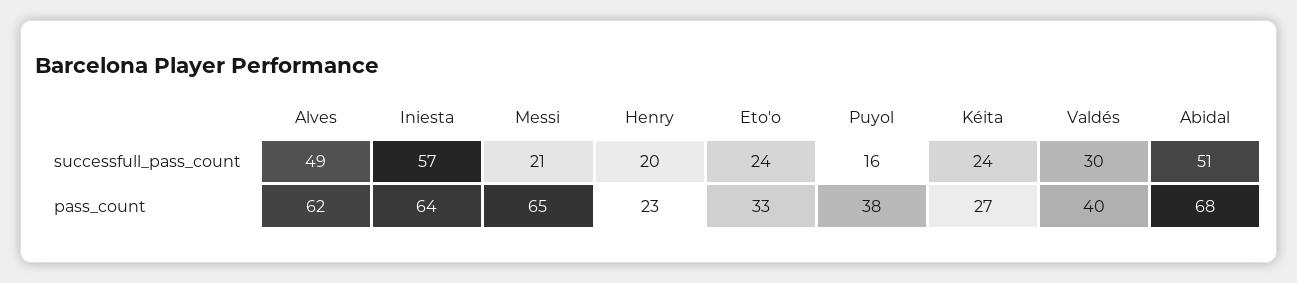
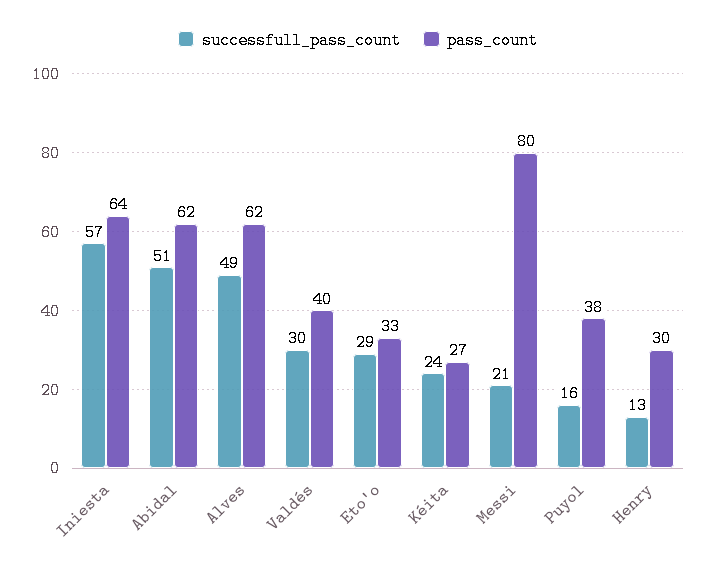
  {
    "successfull_pass_count": {
      "Alves": 49,
      "Iniesta": 57,
      "Messi": 21,
-     "Henry": 20,
+     "Henry": 13,
-     "Eto'o": 24,
+     "Eto'o": 29,
      "Puyol": 16,
      "Kéita": 24,
      "Valdés": 30,
      "Abidal": 51
    },
    "pass_count": {
      "Alves": 62,
      "Iniesta": 64,
-     "Messi": 65,
+     "Messi": 80,
-     "Henry": 23,
+     "Henry": 30,
      "Eto'o": 33,
      "Puyol": 38,
      "Kéita": 27,
      "Valdés": 40,
-     "Abidal": 68
+     "Abidal": 62
    }
  }

